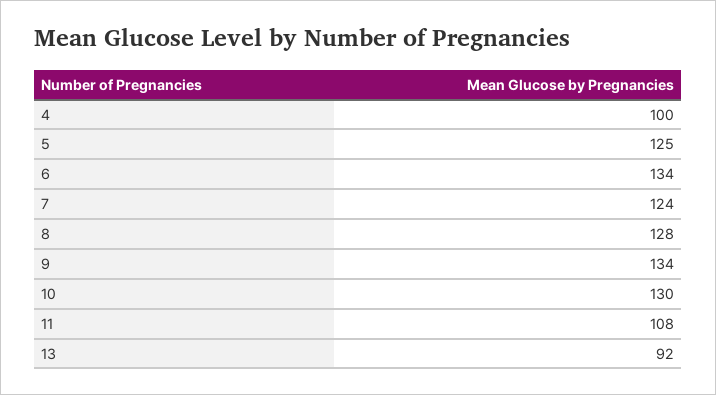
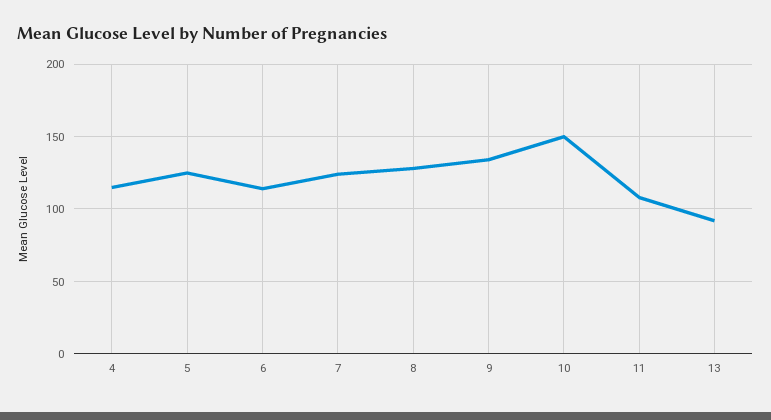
  {
-   "4": 100,
+   "4": 115,
    "5": 125,
-   "6": 134,
+   "6": 115,
    "7": 124,
    "8": 128,
    "9": 134,
-   "10": 130,
+   "10": 150,
    "11": 108,
    "13": 92
  }

